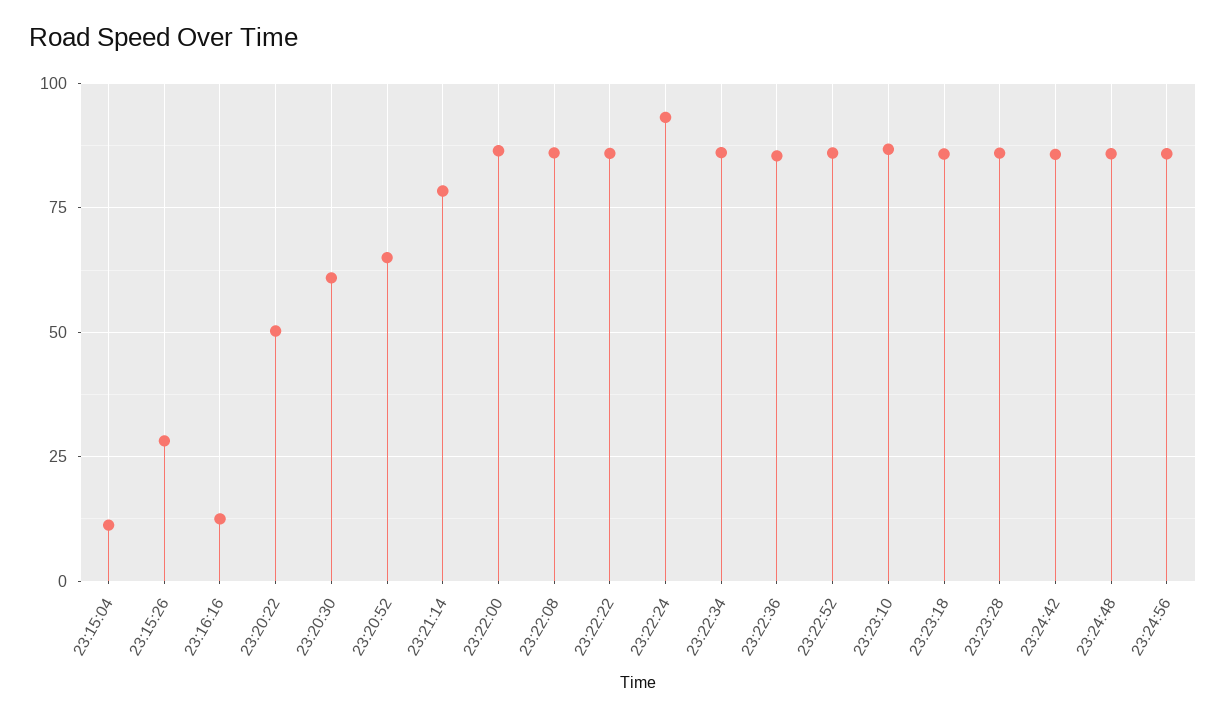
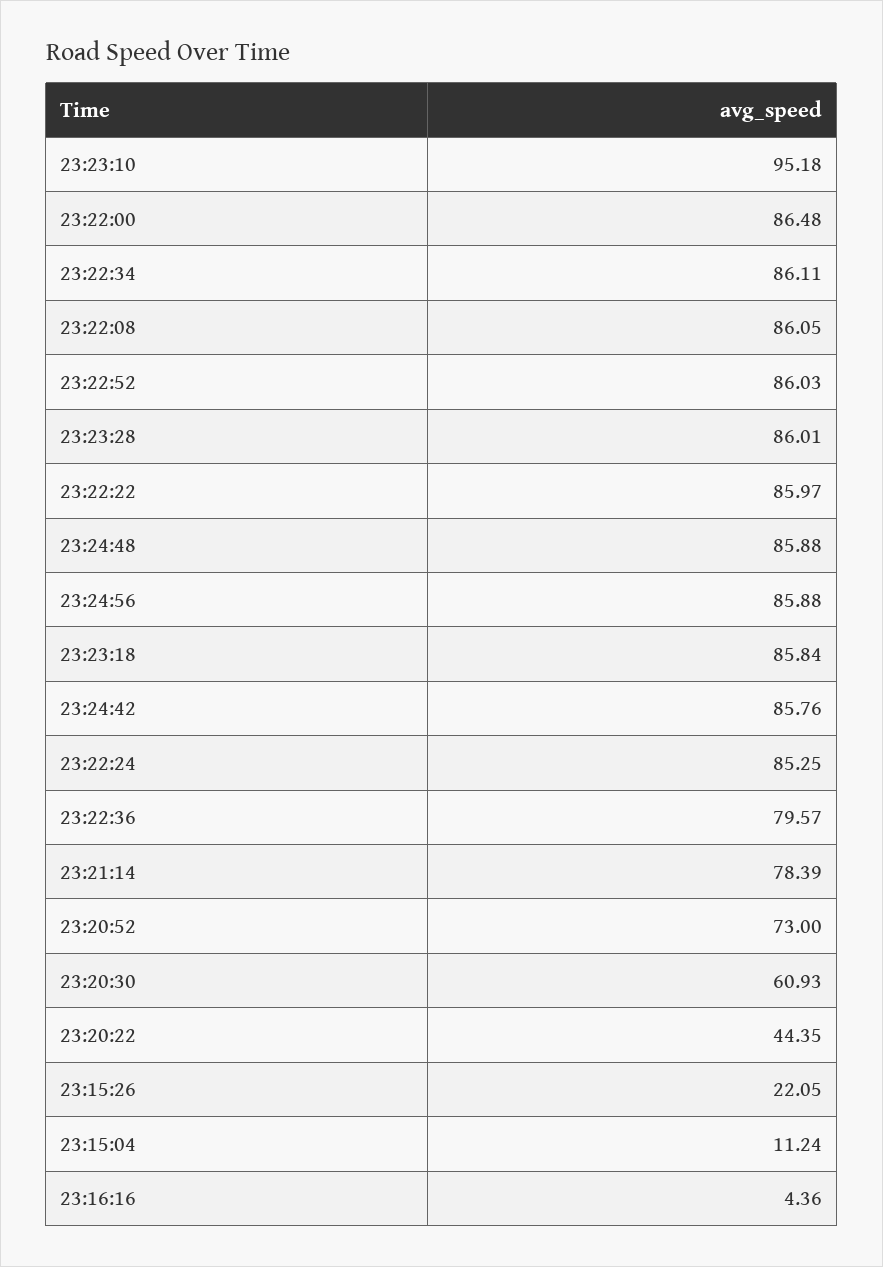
  {
    "23:15:04": 11.24,
-   "23:15:26": 27.5,
+   "23:15:26": 22.05,
-   "23:16:16": 12.5,
+   "23:16:16": 4.36,
-   "23:20:22": 50,
+   "23:20:22": 44.35,
    "23:20:30": 60.93,
-   "23:20:52": 65,
+   "23:20:52": 73,
    "23:21:14": 78.39,
    "23:22:00": 86.48,
    "23:22:08": 86.05,
    "23:22:22": 85.97,
-   "23:22:24": 92.5,
+   "23:22:24": 85.25,
    "23:22:34": 86.11,
-   "23:22:36": 85,
+   "23:22:36": 79.57,
    "23:22:52": 86.03,
-   "23:23:10": 87.5,
+   "23:23:10": 95.18,
    "23:23:18": 85.84,
    "23:23:28": 86.01,
    "23:24:42": 85.76,
    "23:24:48": 85.88,
    "23:24:56": 85.88
  }

